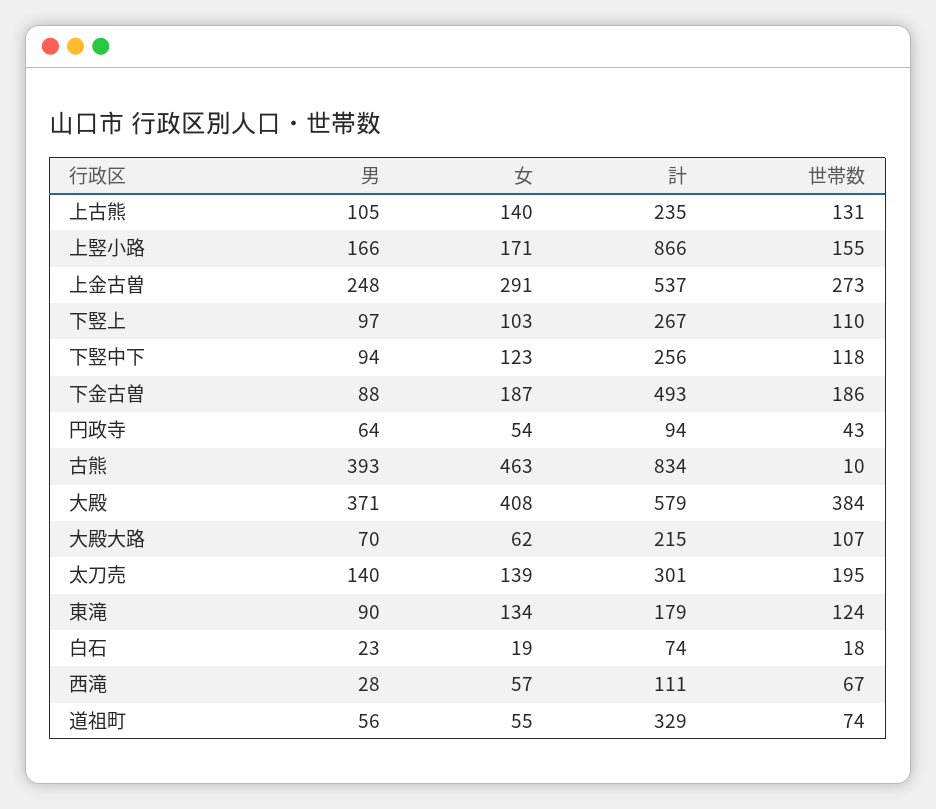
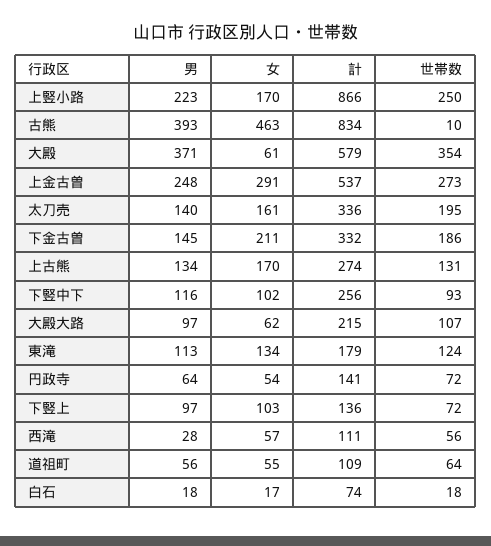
  {
    "男": {
-     "上古熊": 105,
+     "上古熊": 134,
-     "上竪小路": 166,
+     "上竪小路": 223,
      "上金古曽": 248,
      "下竪上": 97,
-     "下竪中下": 94,
+     "下竪中下": 116,
-     "下金古曽": 88,
+     "下金古曽": 145,
      "円政寺": 64,
      "古熊": 393,
      "大殿": 371,
-     "大殿大路": 70,
+     "大殿大路": 97,
      "太刀売": 140,
-     "東滝": 90,
+     "東滝": 113,
-     "白石": 23,
+     "白石": 18,
      "西滝": 28,
      "道祖町": 56
    },
    "女": {
-     "上古熊": 140,
+     "上古熊": 170,
-     "上竪小路": 171,
+     "上竪小路": 170,
      "上金古曽": 291,
      "下竪上": 103,
-     "下竪中下": 123,
+     "下竪中下": 102,
-     "下金古曽": 187,
+     "下金古曽": 211,
      "円政寺": 54,
      "古熊": 463,
-     "大殿": 408,
+     "大殿": 61,
      "大殿大路": 62,
-     "太刀売": 139,
+     "太刀売": 161,
      "東滝": 134,
-     "白石": 19,
+     "白石": 17,
      "西滝": 57,
      "道祖町": 55
    },
    "計": {
-     "上古熊": 235,
+     "上古熊": 274,
      "上竪小路": 866,
      "上金古曽": 537,
-     "下竪上": 267,
+     "下竪上": 136,
      "下竪中下": 256,
-     "下金古曽": 493,
+     "下金古曽": 332,
-     "円政寺": 94,
+     "円政寺": 141,
      "古熊": 834,
      "大殿": 579,
      "大殿大路": 215,
-     "太刀売": 301,
+     "太刀売": 336,
      "東滝": 179,
      "白石": 74,
      "西滝": 111,
-     "道祖町": 329
+     "道祖町": 109
    },
    "世帯数": {
      "上古熊": 131,
-     "上竪小路": 155,
+     "上竪小路": 250,
      "上金古曽": 273,
-     "下竪上": 110,
+     "下竪上": 72,
-     "下竪中下": 118,
+     "下竪中下": 93,
      "下金古曽": 186,
-     "円政寺": 43,
+     "円政寺": 72,
      "古熊": 10,
-     "大殿": 384,
+     "大殿": 354,
      "大殿大路": 107,
      "太刀売": 195,
      "東滝": 124,
      "白石": 18,
-     "西滝": 67,
+     "西滝": 56,
-     "道祖町": 74
+     "道祖町": 64
    }
  }

